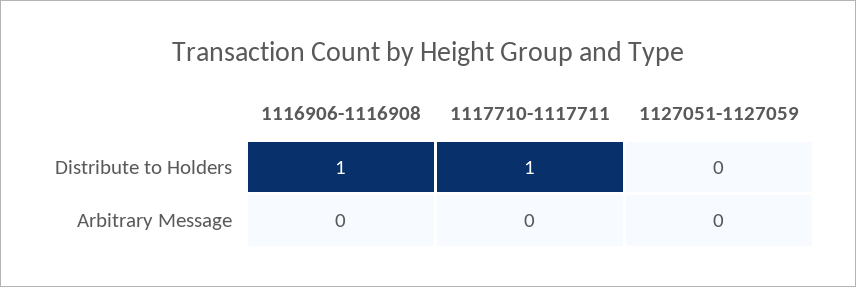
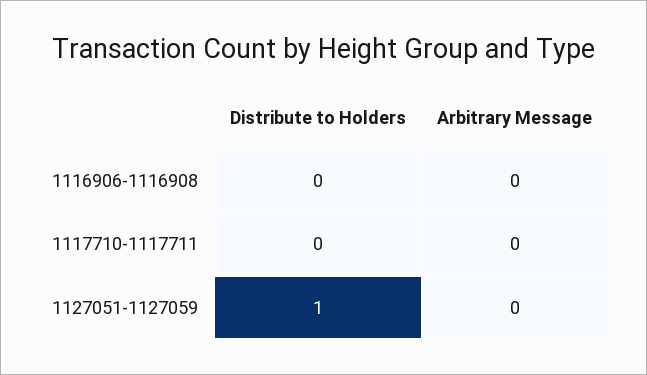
  {
    "1116906-1116908": {
-     "Distribute to Holders": 1,
+     "Distribute to Holders": 0,
      "Arbitrary Message": 0
    },
    "1117710-1117711": {
-     "Distribute to Holders": 1,
+     "Distribute to Holders": 0,
      "Arbitrary Message": 0
    },
    "1127051-1127059": {
-     "Distribute to Holders": 0,
+     "Distribute to Holders": 1,
      "Arbitrary Message": 0
    }
  }

